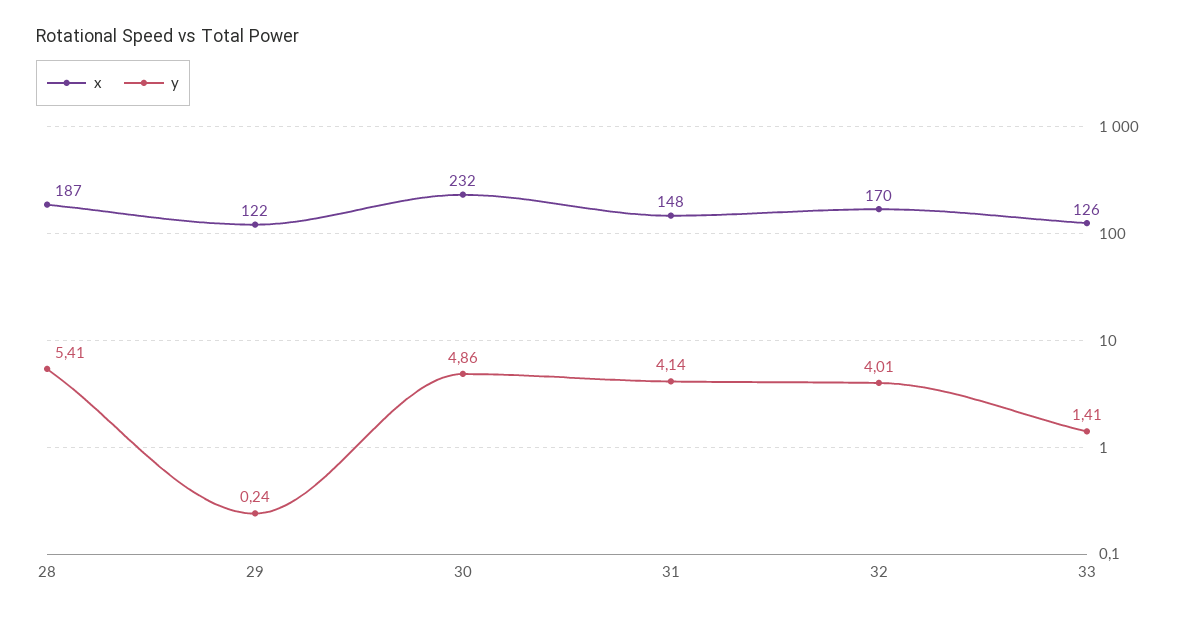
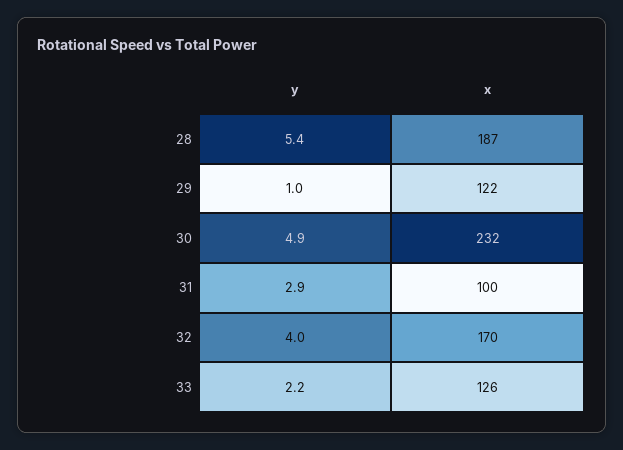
  {
    "x": {
      "28": 187,
      "29": 122,
      "30": 232,
-     "31": 148,
+     "31": 100,
      "32": 170,
      "33": 126
    },
    "y": {
      "28": 5.41,
-     "29": 0.24,
+     "29": 1,
      "30": 4.86,
-     "31": 4.14,
+     "31": 2.9,
      "32": 4.01,
-     "33": 1.41
+     "33": 2.2
    }
  }

